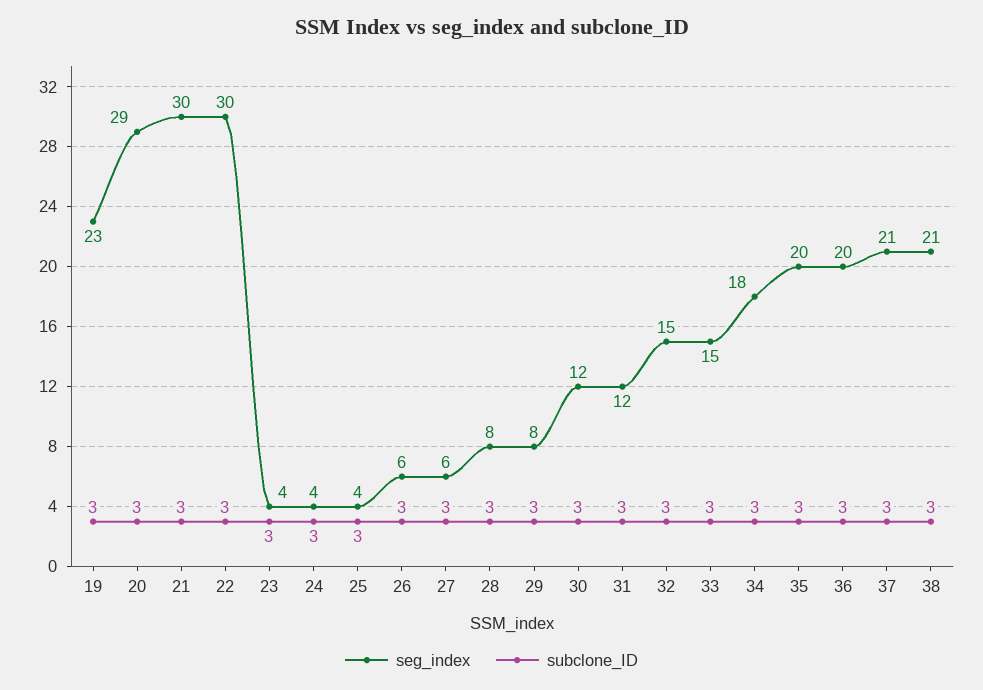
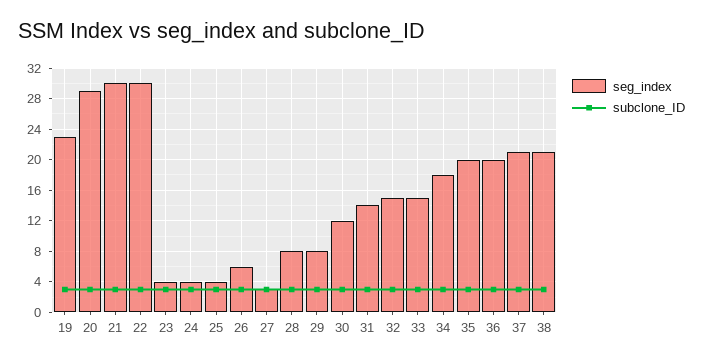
  {
    "seg_index": {
      "19": 23,
      "20": 29,
      "21": 30,
      "22": 30,
      "23": 4,
      "24": 4,
      "25": 4,
      "26": 6,
-     "27": 6,
+     "27": 3,
      "28": 8,
      "29": 8,
      "30": 12,
-     "31": 12,
+     "31": 14,
      "32": 15,
      "33": 15,
      "34": 18,
      "35": 20,
      "36": 20,
      "37": 21,
      "38": 21
    },
    "subclone_ID": {
      "19": 3,
      "20": 3,
      "21": 3,
      "22": 3,
      "23": 3,
      "24": 3,
      "25": 3,
      "26": 3,
      "27": 3,
      "28": 3,
      "29": 3,
      "30": 3,
      "31": 3,
      "32": 3,
      "33": 3,
      "34": 3,
      "35": 3,
      "36": 3,
      "37": 3,
      "38": 3
    }
  }

